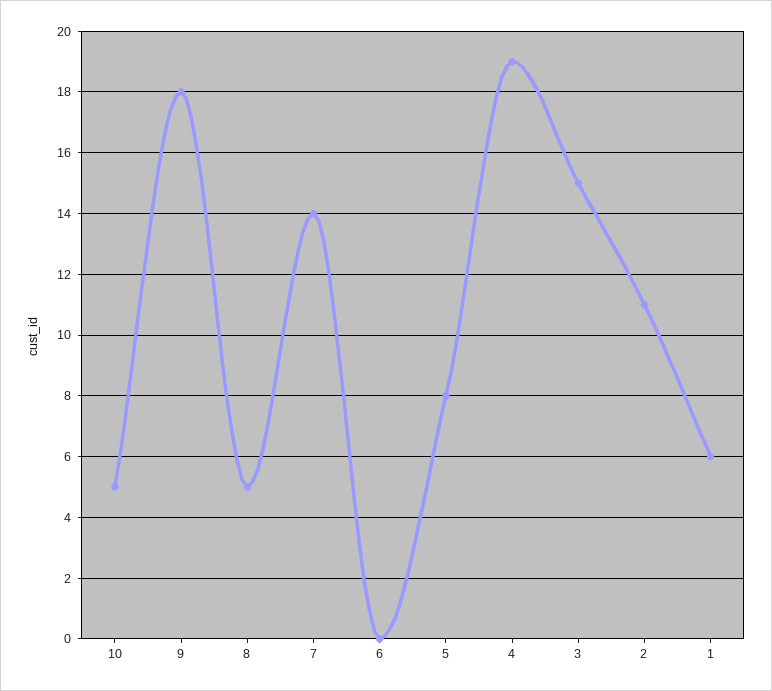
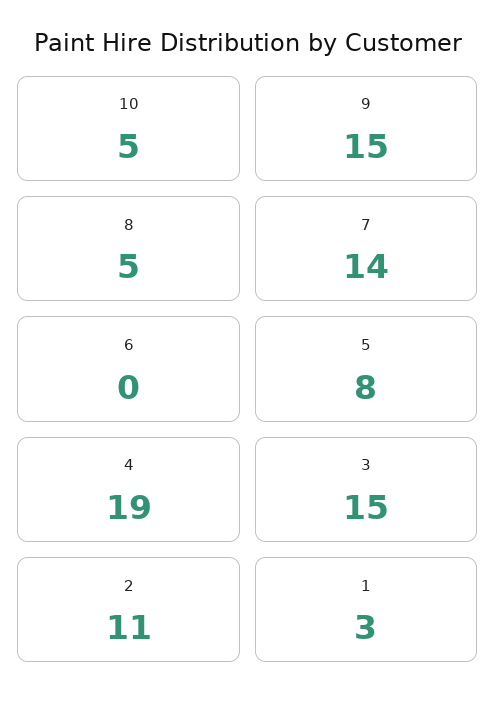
  {
    "10": 5,
-   "9": 18,
+   "9": 15,
    "8": 5,
    "7": 14,
    "6": 0,
    "5": 8,
    "4": 19,
    "3": 15,
    "2": 11,
-   "1": 6
+   "1": 3
  }

